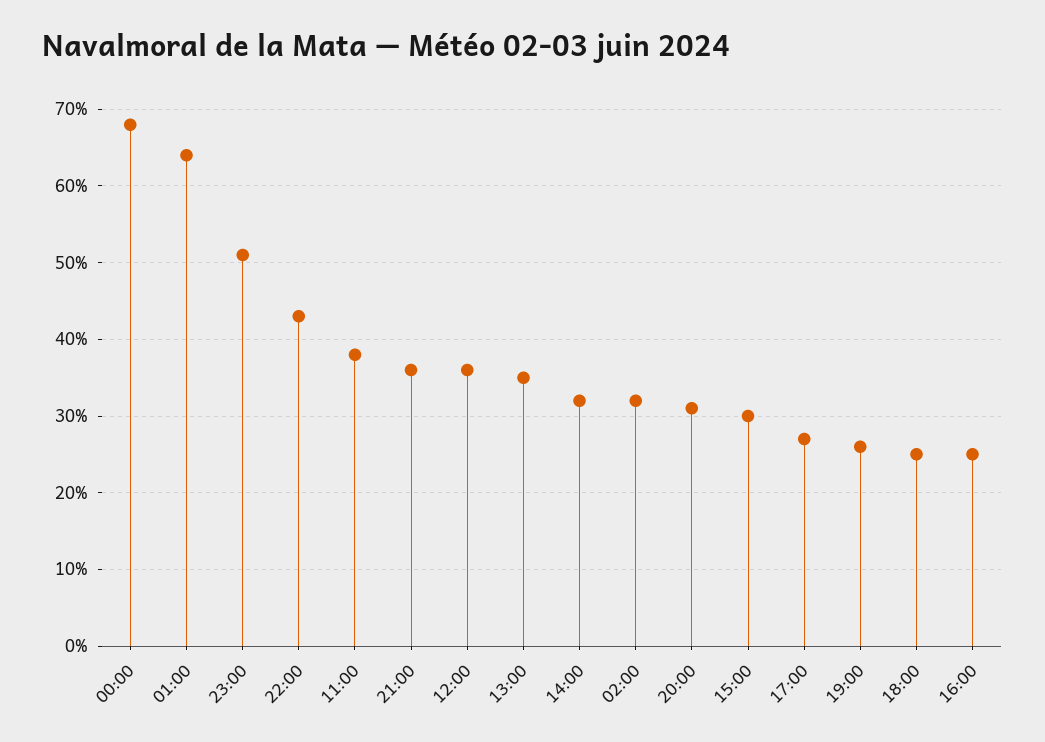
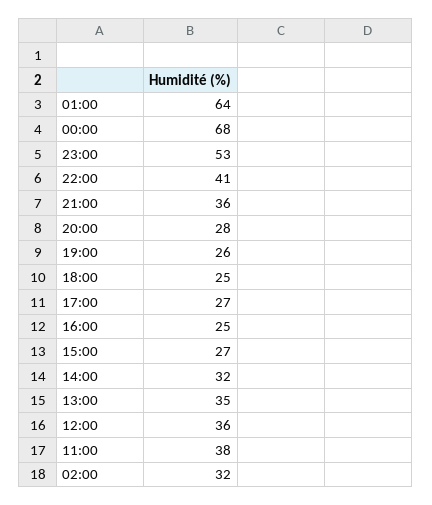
  {
    "00:00": 68,
    "01:00": 64,
-   "23:00": 51,
+   "23:00": 53,
-   "22:00": 43,
+   "22:00": 41,
    "11:00": 38,
    "21:00": 36,
    "12:00": 36,
    "13:00": 35,
    "14:00": 32,
    "02:00": 32,
-   "20:00": 31,
+   "20:00": 28,
-   "15:00": 30,
+   "15:00": 27,
    "17:00": 27,
    "19:00": 26,
    "18:00": 25,
    "16:00": 25
  }

